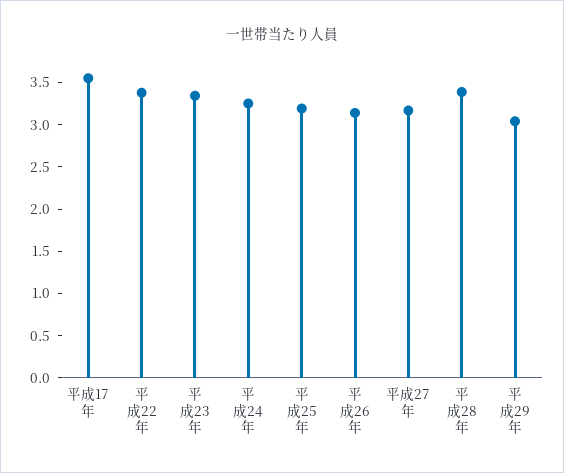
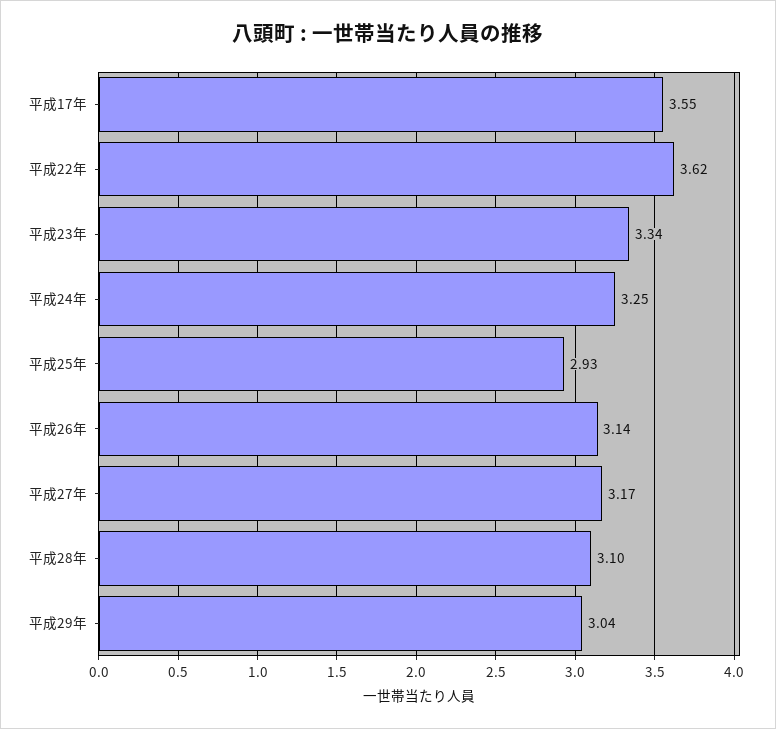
  {
    "平成17年": 3.55,
-   "平成22年": 3.4,
+   "平成22年": 3.62,
    "平成23年": 3.34,
    "平成24年": 3.25,
-   "平成25年": 3.2,
+   "平成25年": 2.93,
    "平成26年": 3.14,
    "平成27年": 3.17,
-   "平成28年": 3.4,
+   "平成28年": 3.1,
    "平成29年": 3.04
  }

